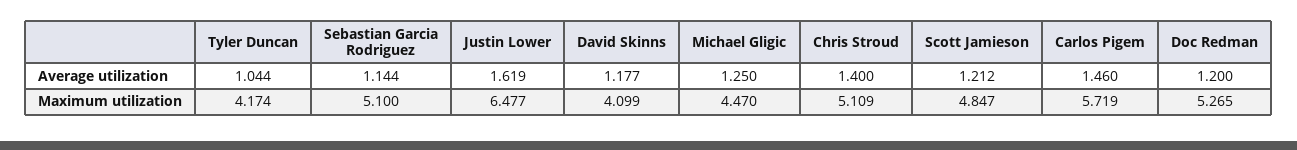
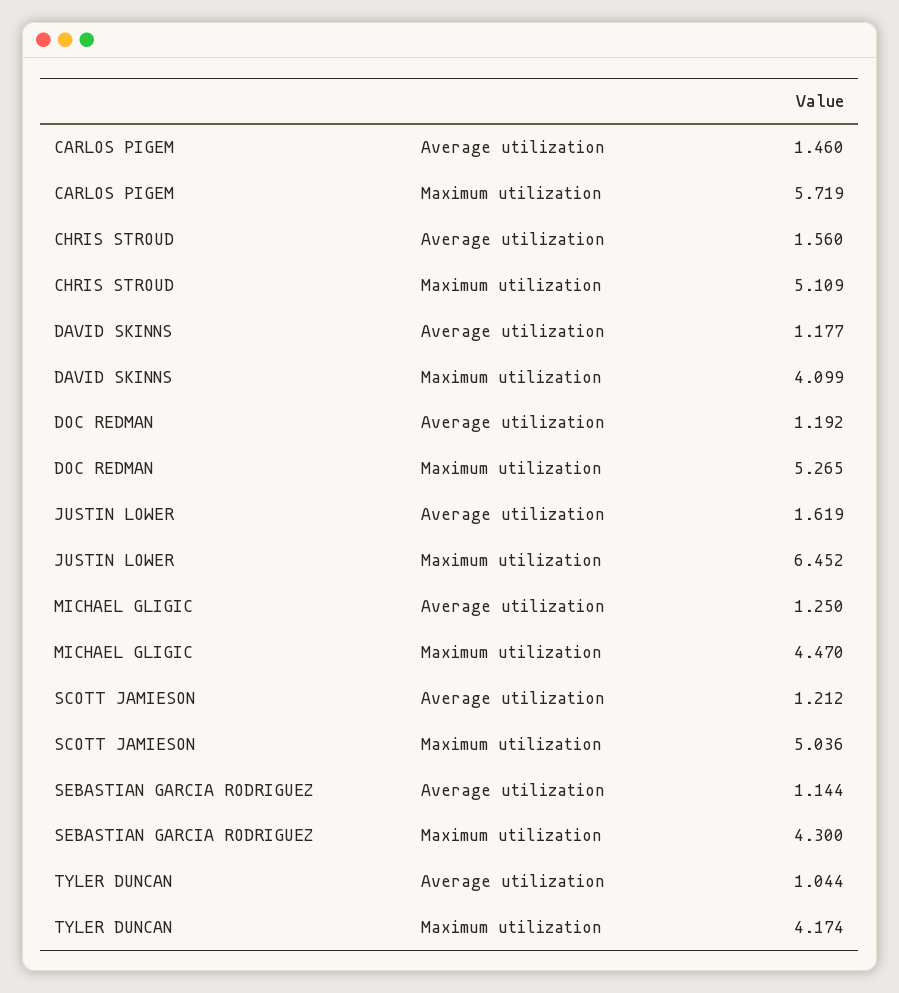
  {
    "Tyler Duncan": {
      "Average utilization": 1.044,
      "Maximum utilization": 4.174
    },
    "Sebastian Garcia Rodriguez": {
      "Average utilization": 1.144,
-     "Maximum utilization": 5.1
+     "Maximum utilization": 4.3
    },
    "Justin Lower": {
      "Average utilization": 1.619,
-     "Maximum utilization": 6.477
+     "Maximum utilization": 6.452
    },
    "David Skinns": {
      "Average utilization": 1.177,
      "Maximum utilization": 4.099
    },
    "Michael Gligic": {
      "Average utilization": 1.25,
      "Maximum utilization": 4.47
    },
    "Chris Stroud": {
-     "Average utilization": 1.4,
+     "Average utilization": 1.56,
      "Maximum utilization": 5.109
    },
    "Scott Jamieson": {
      "Average utilization": 1.212,
-     "Maximum utilization": 4.847
+     "Maximum utilization": 5.036
    },
    "Carlos Pigem": {
      "Average utilization": 1.46,
      "Maximum utilization": 5.719
    },
    "Doc Redman": {
-     "Average utilization": 1.2,
+     "Average utilization": 1.192,
      "Maximum utilization": 5.265
    }
  }

